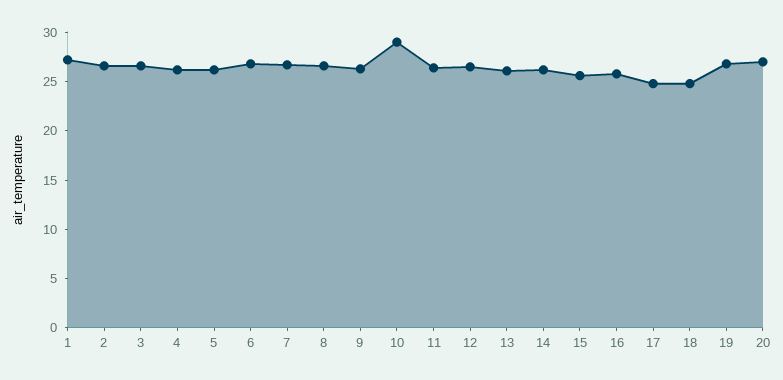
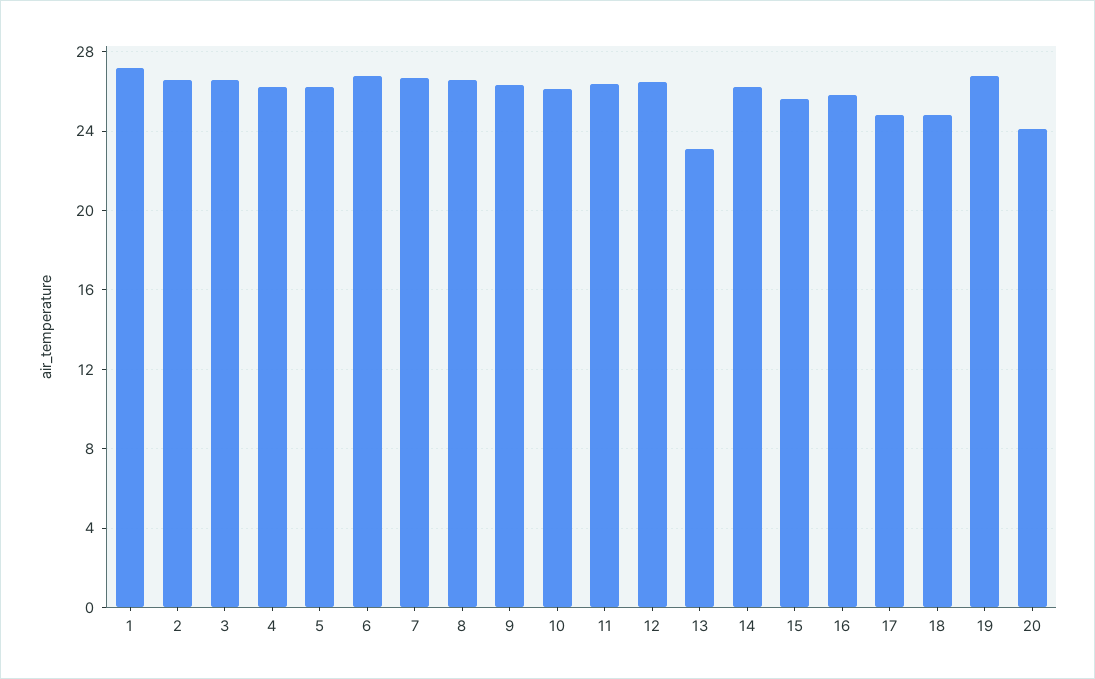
  {
    "1": 27,
    "2": 26.5,
    "3": 26.5,
    "4": 26,
    "5": 26,
    "6": 27,
    "7": 26.5,
    "8": 26.5,
    "9": 26.5,
-   "10": 29,
+   "10": 26,
    "11": 26.5,
    "12": 26.5,
-   "13": 26,
+   "13": 23,
    "14": 26,
    "15": 25.5,
    "16": 26,
    "17": 25,
    "18": 25,
    "19": 27,
-   "20": 27
+   "20": 24
  }

